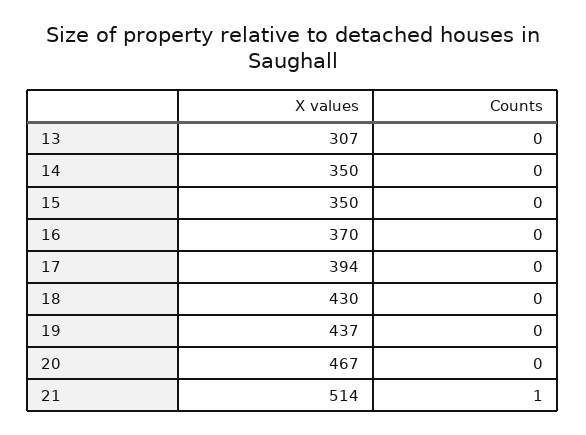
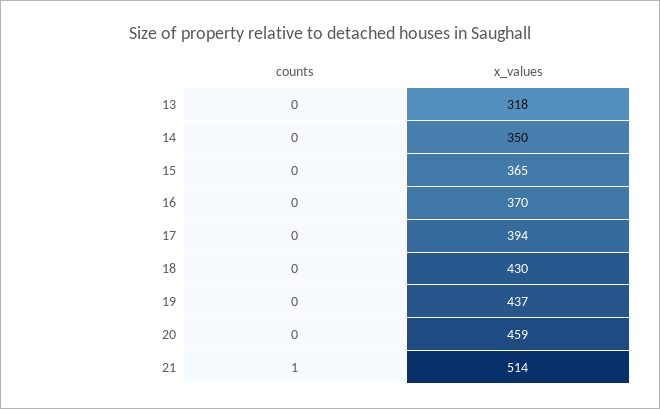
  {
    "X values": {
-     "13": 307,
+     "13": 318,
      "14": 350,
-     "15": 350,
+     "15": 365,
      "16": 370,
      "17": 394,
      "18": 430,
      "19": 437,
-     "20": 467,
+     "20": 459,
      "21": 514
    },
    "Counts": {
      "13": 0,
      "14": 0,
      "15": 0,
      "16": 0,
      "17": 0,
      "18": 0,
      "19": 0,
      "20": 0,
      "21": 1
    }
  }

